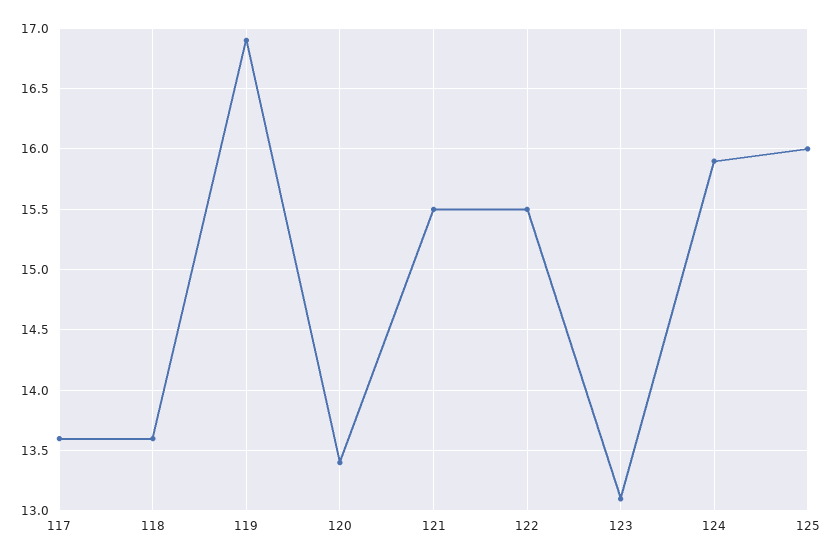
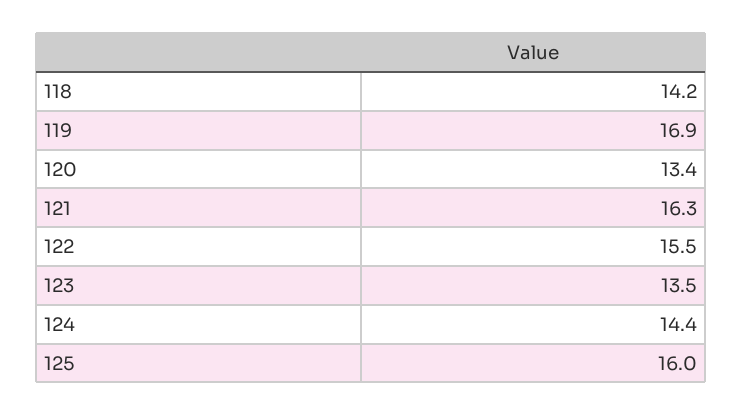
  {
-   "117": 13.6,
-   "118": 13.6,
+   "118": 14.2,
    "119": 16.9,
    "120": 13.4,
-   "121": 15.5,
+   "121": 16.3,
    "122": 15.5,
-   "123": 13.1,
+   "123": 13.5,
-   "124": 15.9,
+   "124": 14.4,
    "125": 16
  }

